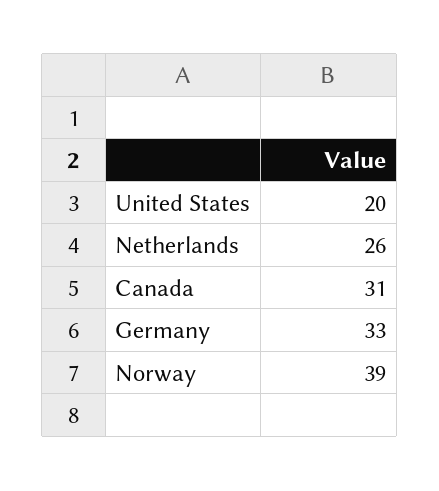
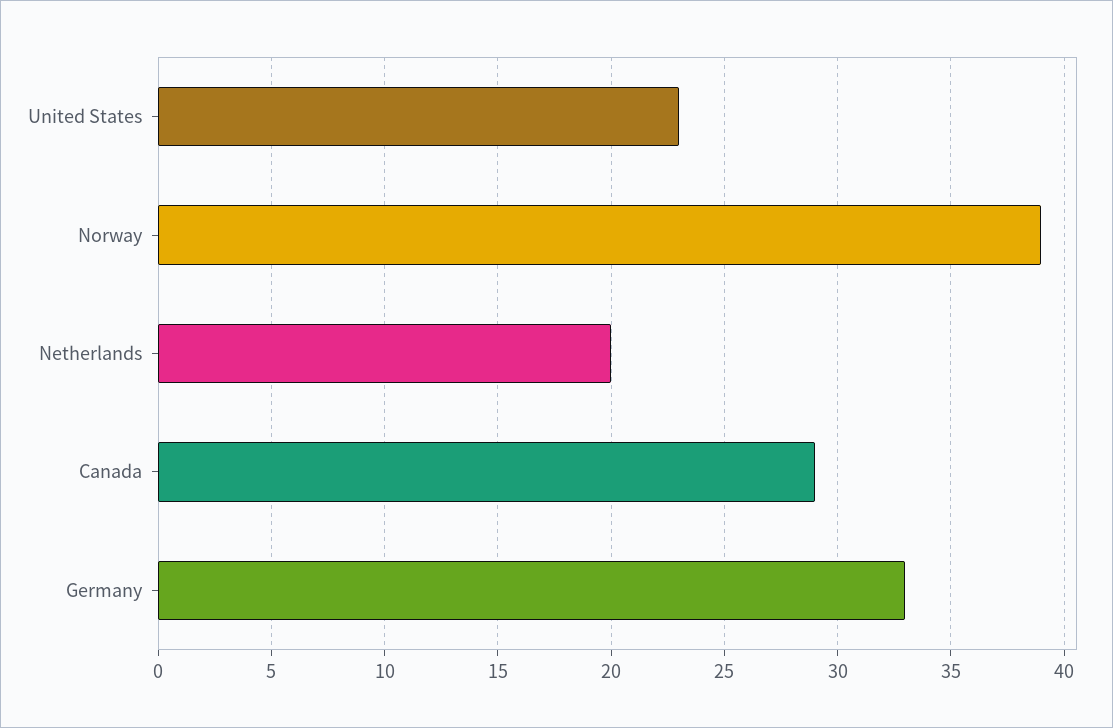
  {
-   "United States": 20,
+   "United States": 23,
-   "Netherlands": 26,
+   "Netherlands": 20,
-   "Canada": 31,
+   "Canada": 29,
    "Germany": 33,
    "Norway": 39
  }

